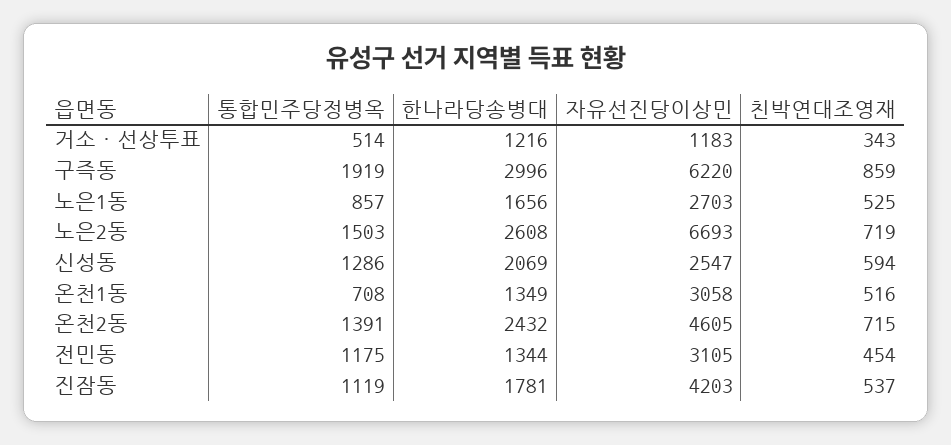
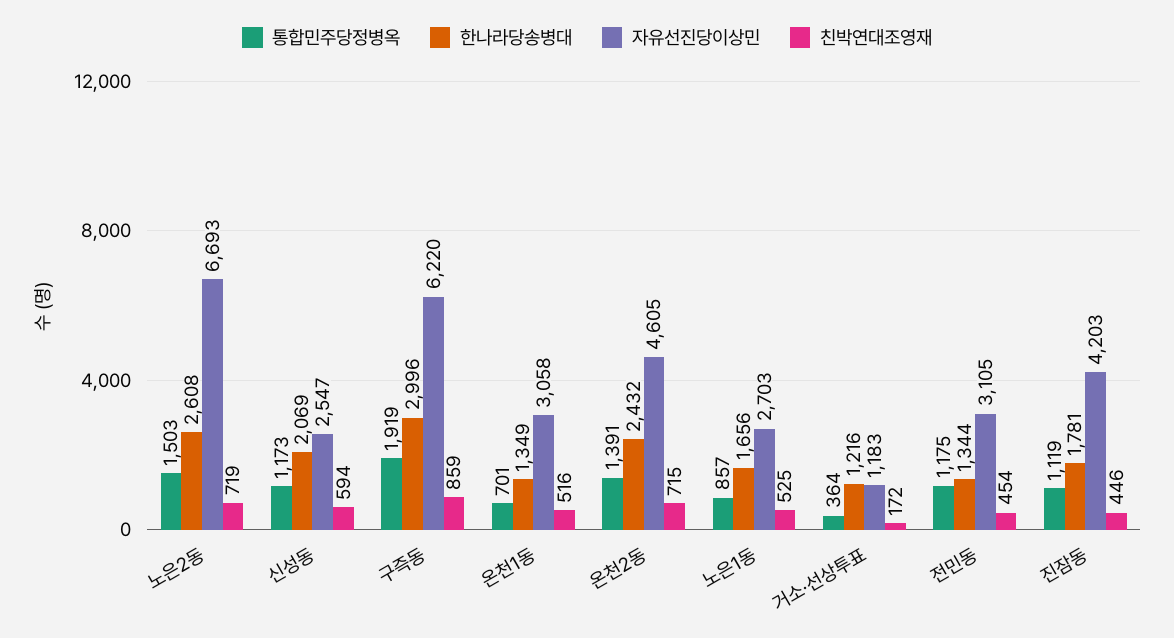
  {
    "통합민주당정병옥": {
-     "거소·선상투표": 514,
+     "거소·선상투표": 364,
      "구즉동": 1919,
      "노은1동": 857,
      "노은2동": 1503,
-     "신성동": 1286,
+     "신성동": 1173,
-     "온천1동": 708,
+     "온천1동": 701,
      "온천2동": 1391,
      "전민동": 1175,
      "진잠동": 1119
    },
    "한나라당송병대": {
      "거소·선상투표": 1216,
      "구즉동": 2996,
      "노은1동": 1656,
      "노은2동": 2608,
      "신성동": 2069,
      "온천1동": 1349,
      "온천2동": 2432,
      "전민동": 1344,
      "진잠동": 1781
    },
    "자유선진당이상민": {
      "거소·선상투표": 1183,
      "구즉동": 6220,
      "노은1동": 2703,
      "노은2동": 6693,
      "신성동": 2547,
      "온천1동": 3058,
      "온천2동": 4605,
      "전민동": 3105,
      "진잠동": 4203
    },
    "친박연대조영재": {
-     "거소·선상투표": 343,
+     "거소·선상투표": 172,
      "구즉동": 859,
      "노은1동": 525,
      "노은2동": 719,
      "신성동": 594,
      "온천1동": 516,
      "온천2동": 715,
      "전민동": 454,
-     "진잠동": 537
+     "진잠동": 446
    }
  }

